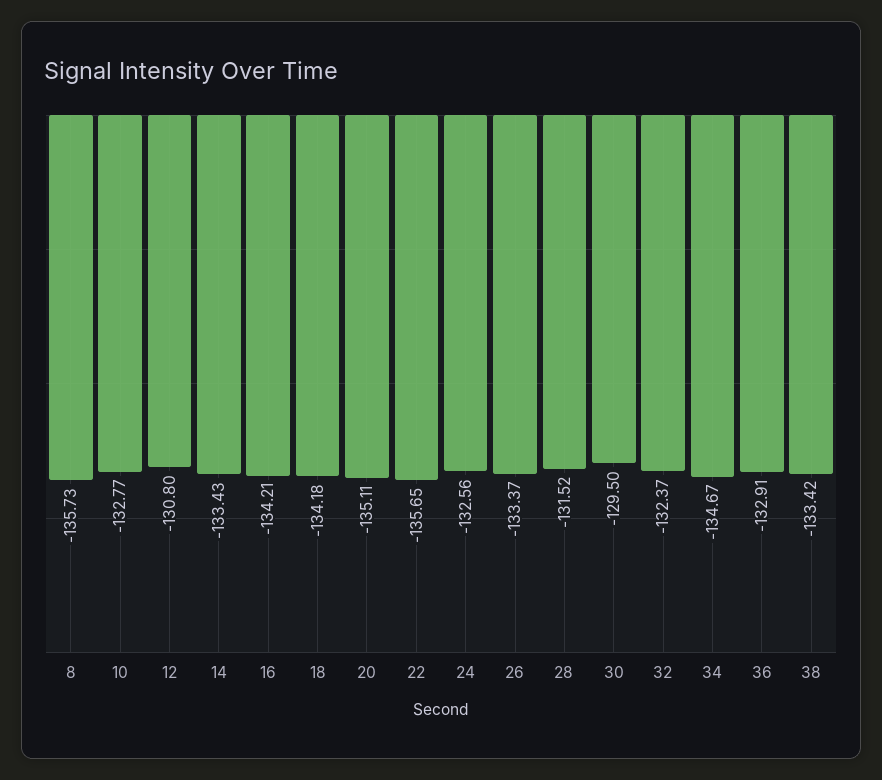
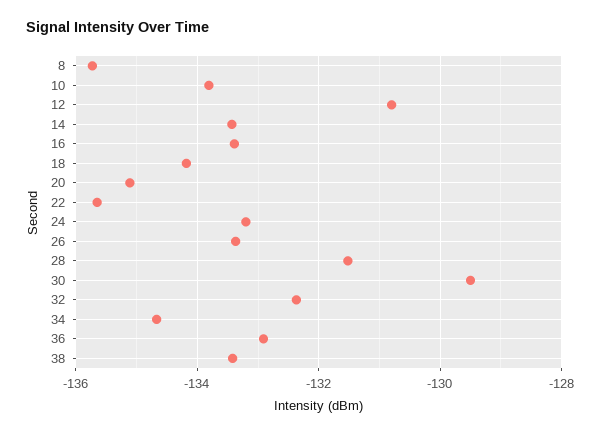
  {
    "8": -135.73,
-   "10": -132.77,
+   "10": -133.8,
    "12": -130.8,
    "14": -133.43,
-   "16": -134.21,
+   "16": -133.4,
    "18": -134.18,
    "20": -135.11,
    "22": -135.65,
-   "24": -132.56,
+   "24": -133.2,
    "26": -133.37,
    "28": -131.52,
    "30": -129.5,
    "32": -132.37,
    "34": -134.67,
    "36": -132.91,
    "38": -133.42
  }

